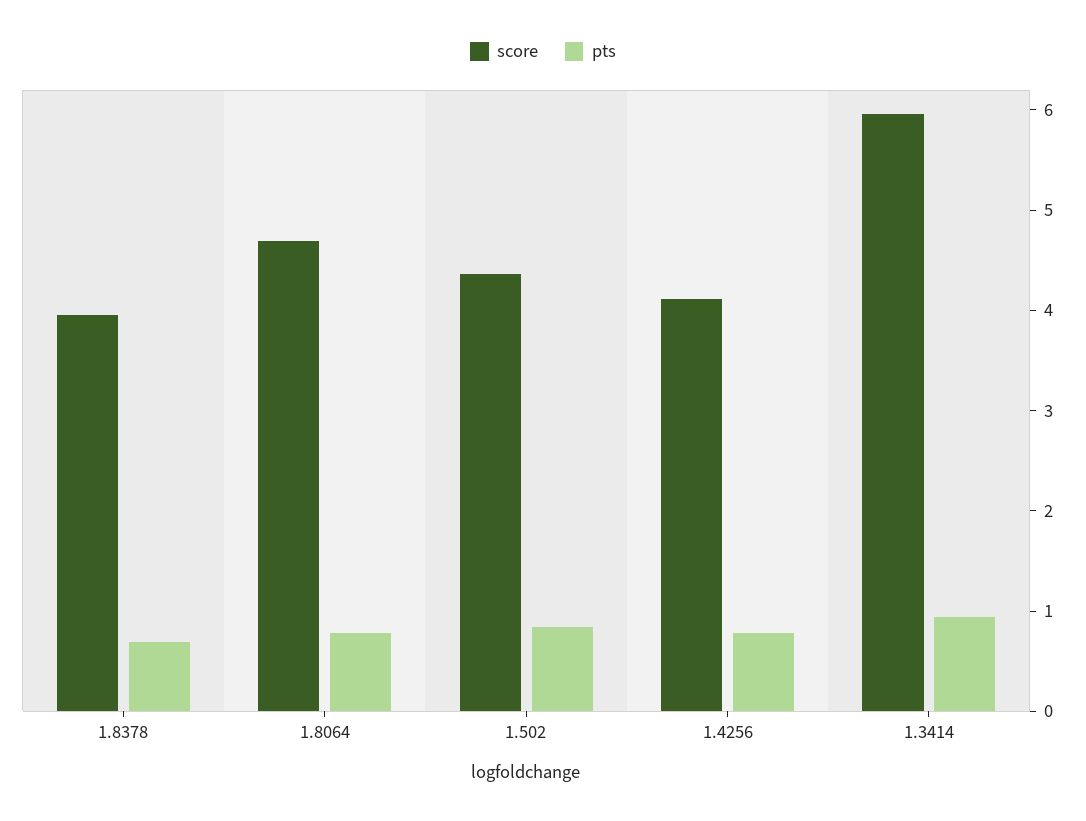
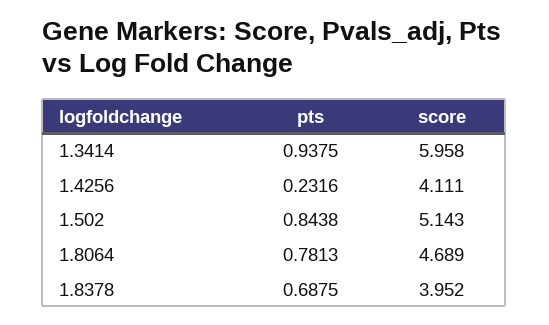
  {
    "score": {
      "1.8378": 3.952,
      "1.8064": 4.689,
-     "1.502": 4.4,
+     "1.502": 5.143,
      "1.4256": 4.111,
      "1.3414": 5.958
    },
    "pts": {
      "1.8378": 0.6875,
      "1.8064": 0.7813,
      "1.502": 0.8438,
-     "1.4256": 0.8,
+     "1.4256": 0.2316,
      "1.3414": 0.9375
    }
  }

